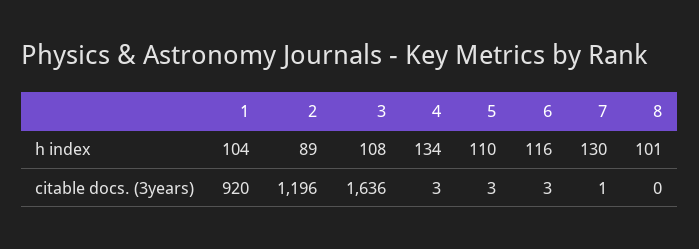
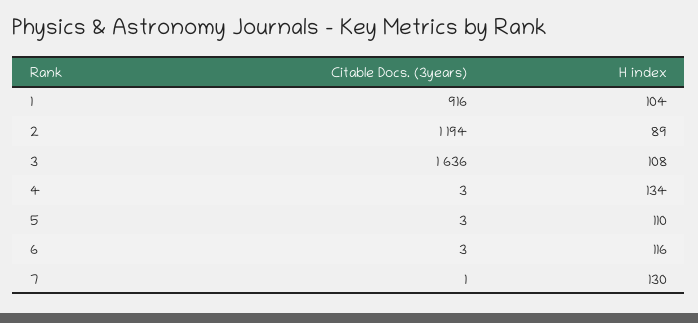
  {
    "1": {
      "h index": 104,
-     "citable docs. (3years)": 920
+     "citable docs. (3years)": 916
    },
    "2": {
      "h index": 89,
-     "citable docs. (3years)": 1196
+     "citable docs. (3years)": 1194
    },
    "3": {
      "h index": 108,
      "citable docs. (3years)": 1636
    },
    "4": {
      "h index": 134,
      "citable docs. (3years)": 3
    },
    "5": {
      "h index": 110,
      "citable docs. (3years)": 3
    },
    "6": {
      "h index": 116,
      "citable docs. (3years)": 3
    },
    "7": {
      "h index": 130,
      "citable docs. (3years)": 1
-   },
+   }
-   "8": {
-     "h index": 101,
-     "citable docs. (3years)": 0
-   }
  }

